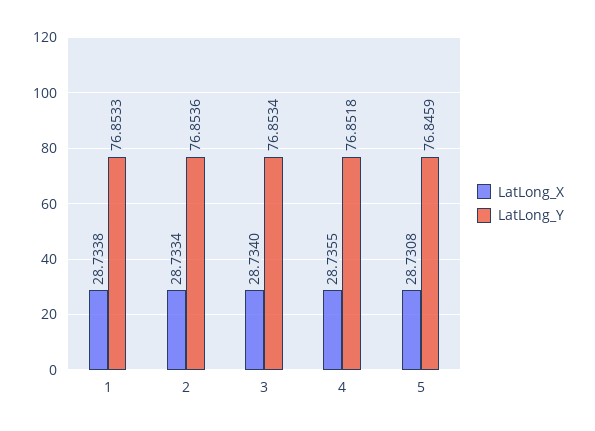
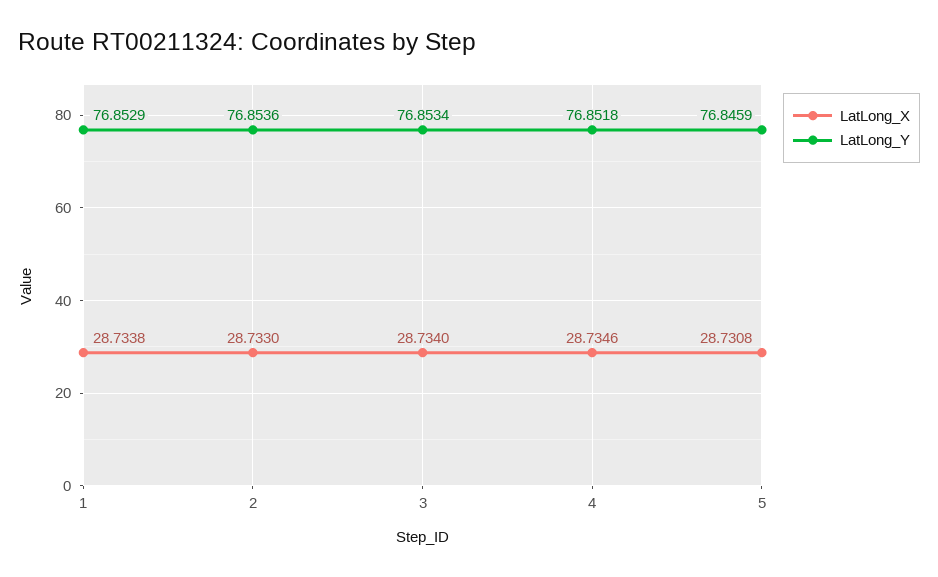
  {
    "LatLong_X": {
      "1": 28.7338,
-     "2": 28.7334,
+     "2": 28.733,
      "3": 28.734,
-     "4": 28.7355,
+     "4": 28.7346,
      "5": 28.7308
    },
    "LatLong_Y": {
-     "1": 76.8533,
+     "1": 76.8529,
      "2": 76.8536,
      "3": 76.8534,
      "4": 76.8518,
      "5": 76.8459
    }
  }

